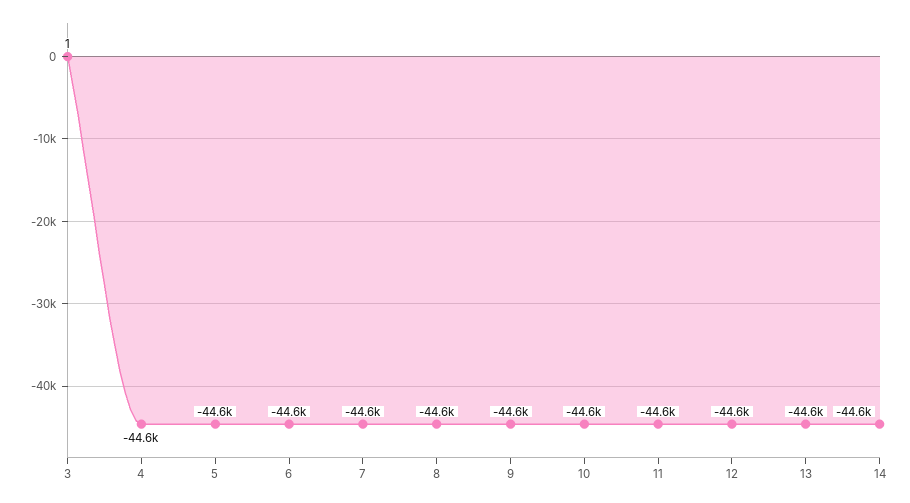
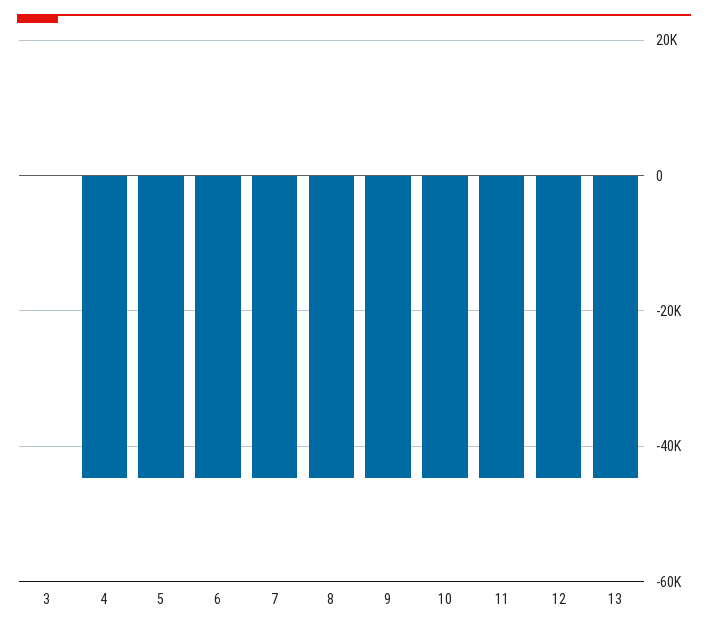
  {
    "3": 1,
    "4": -44600,
    "5": -44600,
    "6": -44600,
    "7": -44600,
    "8": -44600,
    "9": -44600,
    "10": -44600,
    "11": -44600,
    "12": -44600,
-   "13": -44600,
+   "13": -44600
-   "14": -44600
  }

